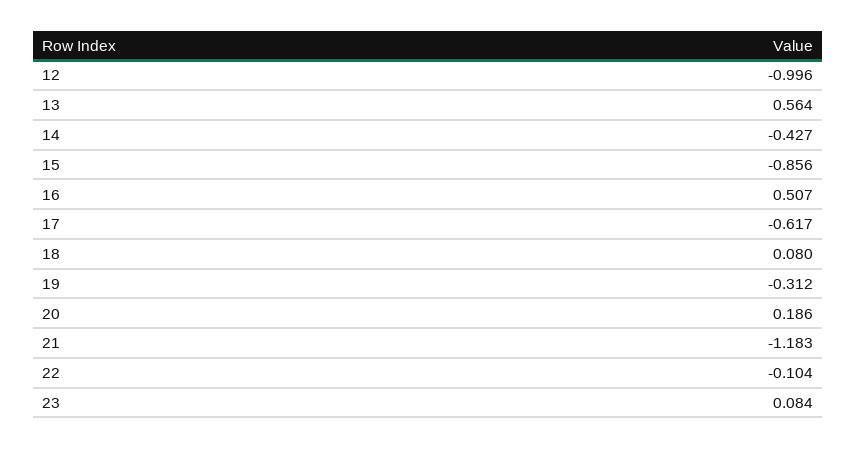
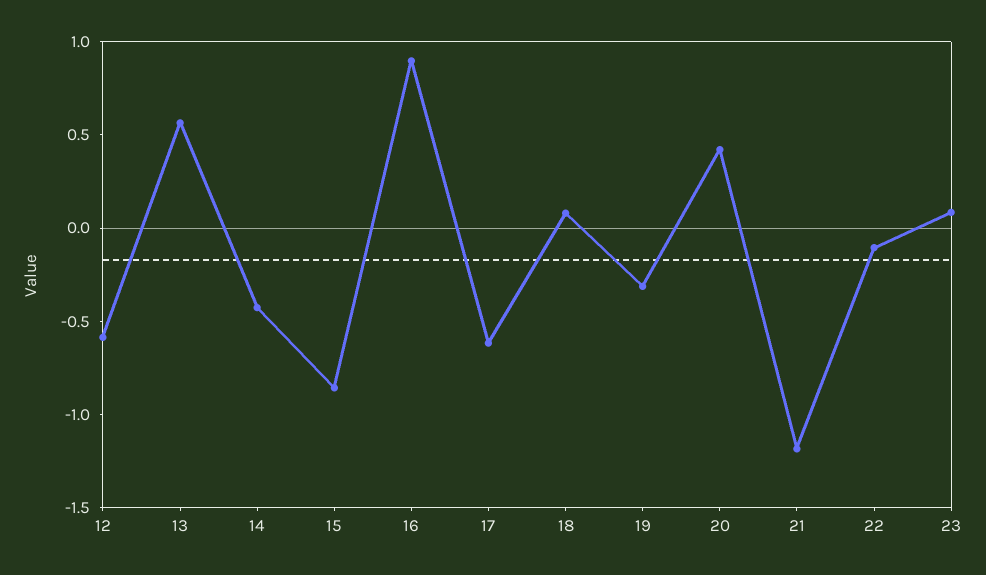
  {
-   "12": -0.996,
+   "12": -0.6,
    "13": 0.564,
    "14": -0.427,
    "15": -0.856,
-   "16": 0.507,
+   "16": 0.9,
    "17": -0.617,
    "18": 0.08,
    "19": -0.312,
-   "20": 0.186,
+   "20": 0.4,
    "21": -1.183,
    "22": -0.104,
    "23": 0.084
  }

